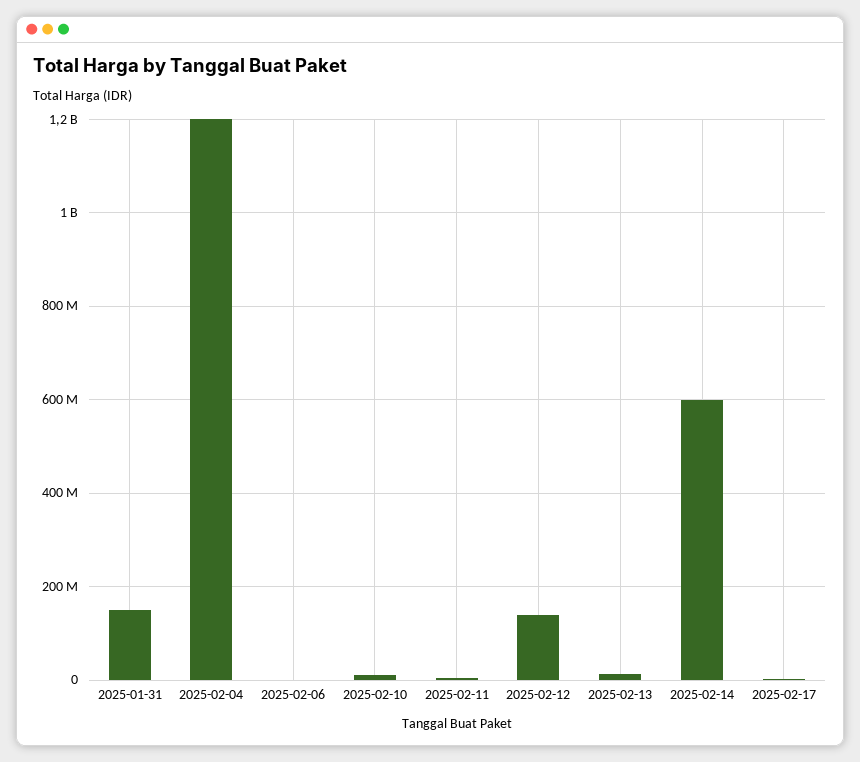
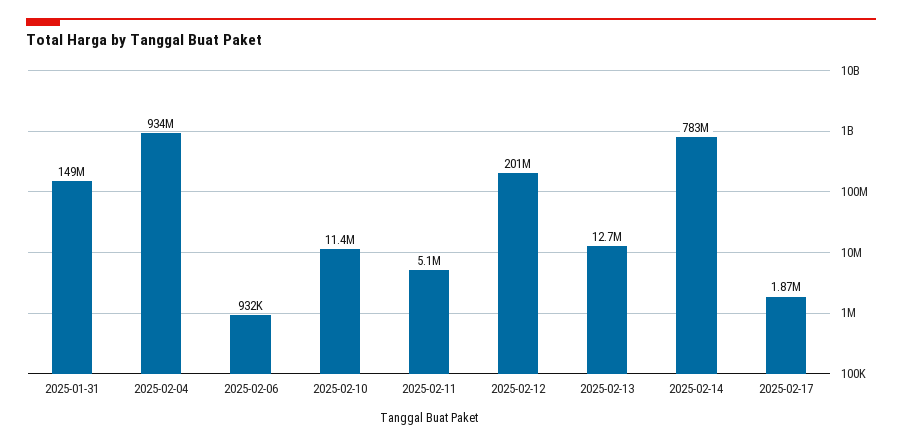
  {
    "2025-01-31": 149000000,
-   "2025-02-04": 1200000000,
+   "2025-02-04": 934000000,
    "2025-02-06": 932000,
    "2025-02-10": 11400000,
    "2025-02-11": 5100000,
-   "2025-02-12": 140000000,
+   "2025-02-12": 201000000,
    "2025-02-13": 12700000,
-   "2025-02-14": 600000000,
+   "2025-02-14": 783000000,
    "2025-02-17": 1870000
  }

